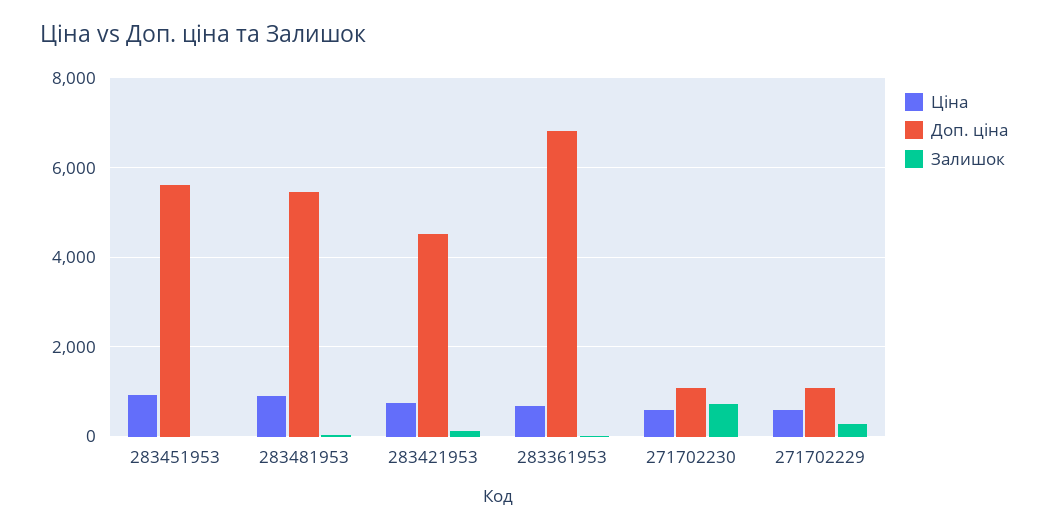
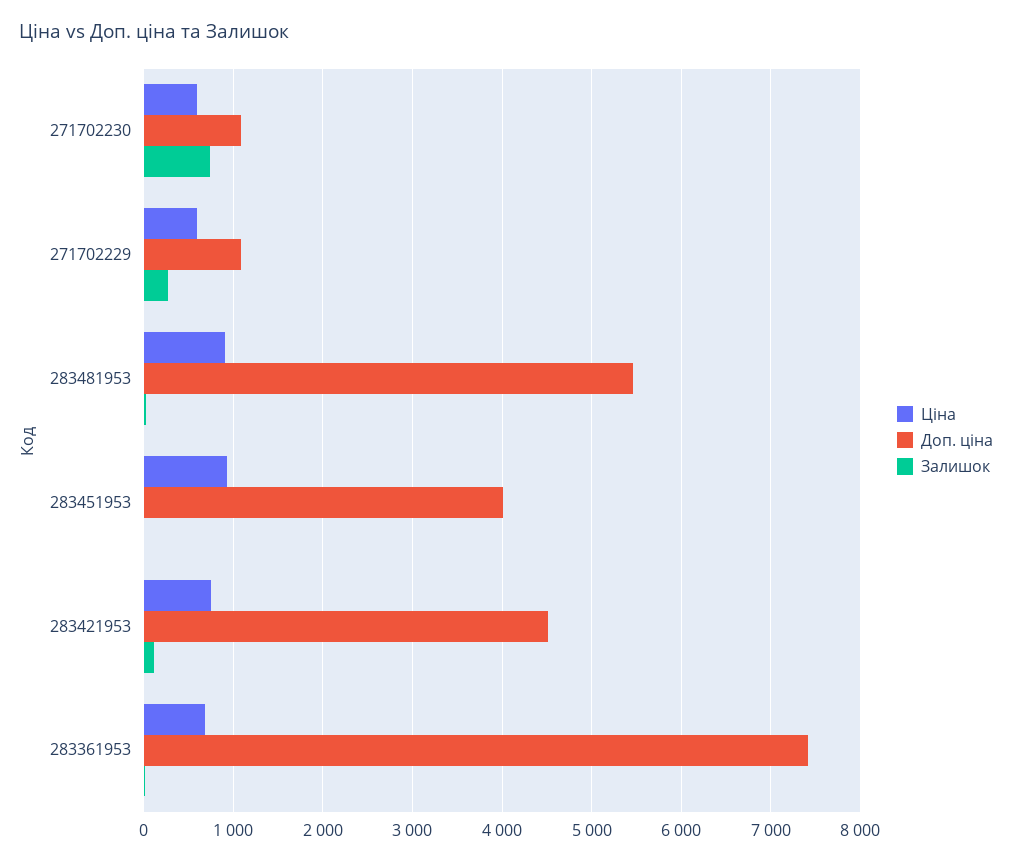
  {
    "Ціна": {
      "283451953": 900,
      "283481953": 900,
      "283421953": 800,
      "283361953": 700,
      "271702230": 600,
      "271702229": 600
    },
    "Доп. ціна": {
-     "283451953": 5600,
+     "283451953": 4000,
      "283481953": 5500,
      "283421953": 4500,
-     "283361953": 6800,
+     "283361953": 7400,
      "271702230": 1100,
      "271702229": 1100
    },
    "Залишок": {
      "283451953": 0,
      "283481953": 0,
      "283421953": 100,
      "283361953": 0,
      "271702230": 700,
      "271702229": 300
    }
  }

